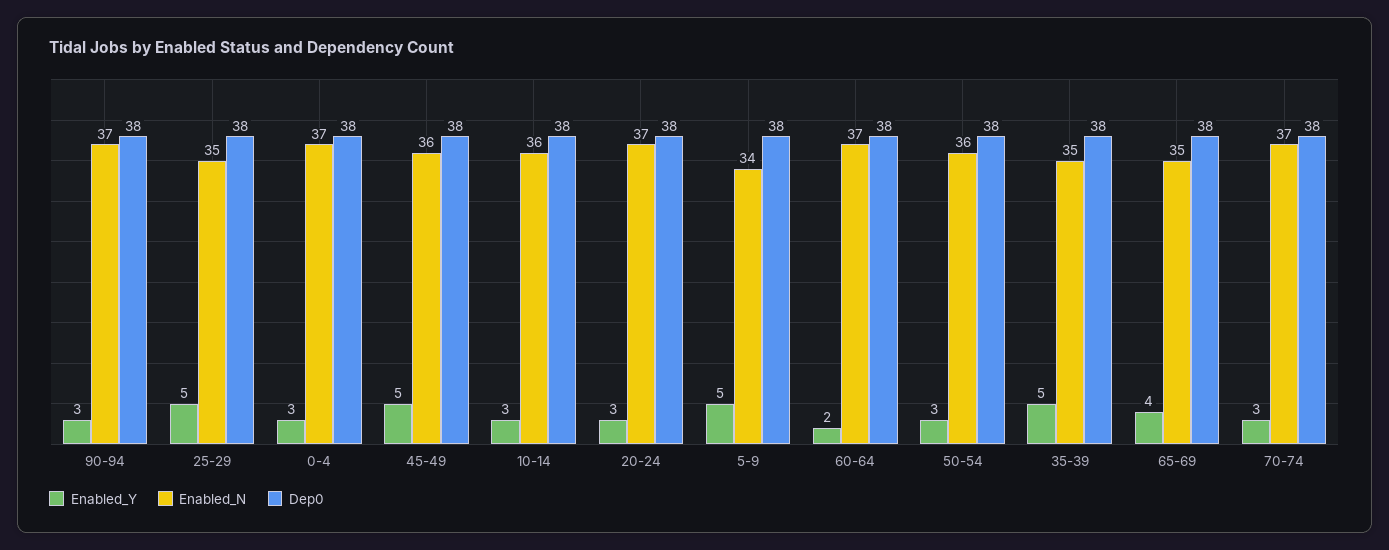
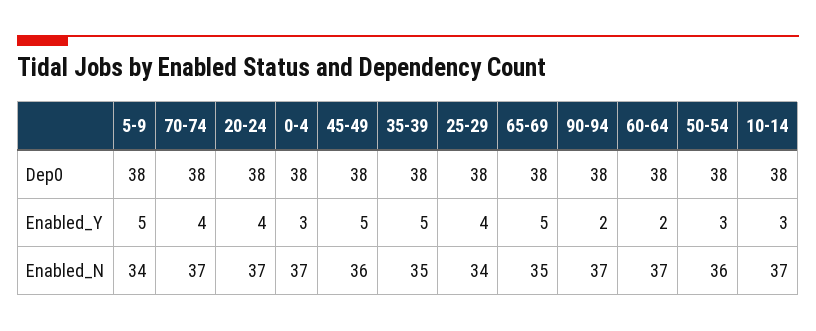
  {
    "Enabled_Y": {
-     "90-94": 3,
+     "90-94": 2,
-     "25-29": 5,
+     "25-29": 4,
      "0-4": 3,
      "45-49": 5,
      "10-14": 3,
-     "20-24": 3,
+     "20-24": 4,
      "5-9": 5,
      "60-64": 2,
      "50-54": 3,
      "35-39": 5,
-     "65-69": 4,
+     "65-69": 5,
-     "70-74": 3
+     "70-74": 4
    },
    "Enabled_N": {
      "90-94": 37,
-     "25-29": 35,
+     "25-29": 34,
      "0-4": 37,
      "45-49": 36,
-     "10-14": 36,
+     "10-14": 37,
      "20-24": 37,
      "5-9": 34,
      "60-64": 37,
      "50-54": 36,
      "35-39": 35,
      "65-69": 35,
      "70-74": 37
    },
    "Dep0": {
      "90-94": 38,
      "25-29": 38,
      "0-4": 38,
      "45-49": 38,
      "10-14": 38,
      "20-24": 38,
      "5-9": 38,
      "60-64": 38,
      "50-54": 38,
      "35-39": 38,
      "65-69": 38,
      "70-74": 38
    }
  }

